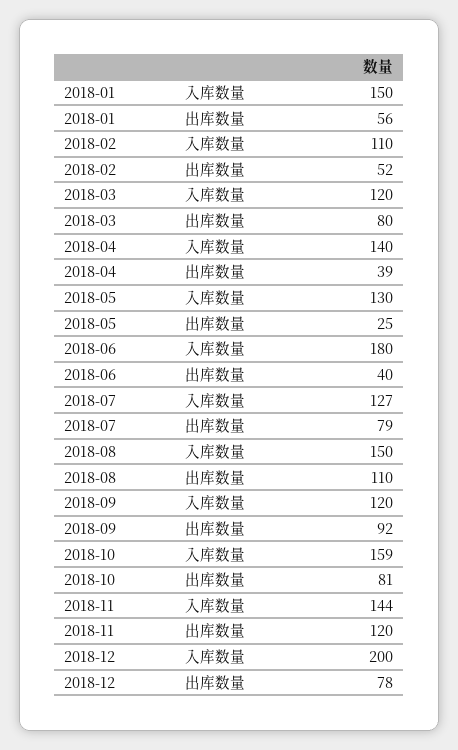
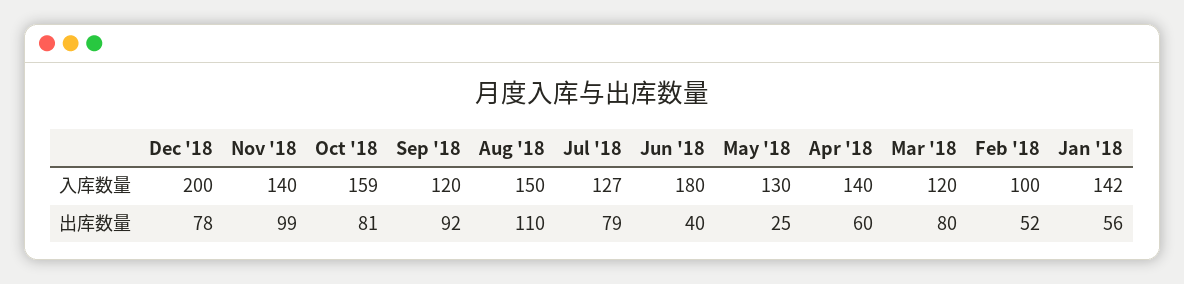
  {
    "2018-01": {
-     "入库数量": 150,
+     "入库数量": 142,
      "出库数量": 56
    },
    "2018-02": {
-     "入库数量": 110,
+     "入库数量": 100,
      "出库数量": 52
    },
    "2018-03": {
      "入库数量": 120,
      "出库数量": 80
    },
    "2018-04": {
      "入库数量": 140,
-     "出库数量": 39
+     "出库数量": 60
    },
    "2018-05": {
      "入库数量": 130,
      "出库数量": 25
    },
    "2018-06": {
      "入库数量": 180,
      "出库数量": 40
    },
    "2018-07": {
      "入库数量": 127,
      "出库数量": 79
    },
    "2018-08": {
      "入库数量": 150,
      "出库数量": 110
    },
    "2018-09": {
      "入库数量": 120,
      "出库数量": 92
    },
    "2018-10": {
      "入库数量": 159,
      "出库数量": 81
    },
    "2018-11": {
-     "入库数量": 144,
+     "入库数量": 140,
-     "出库数量": 120
+     "出库数量": 99
    },
    "2018-12": {
      "入库数量": 200,
      "出库数量": 78
    }
  }

